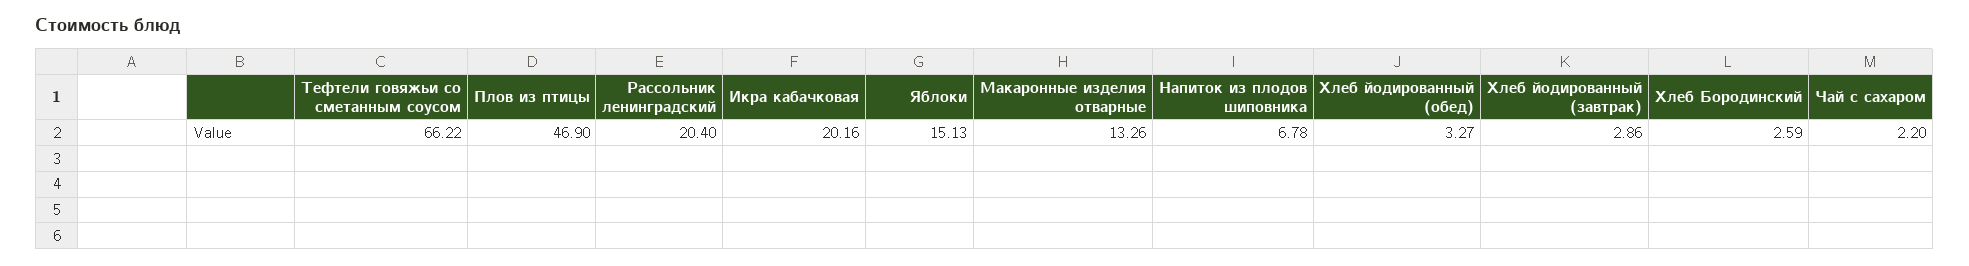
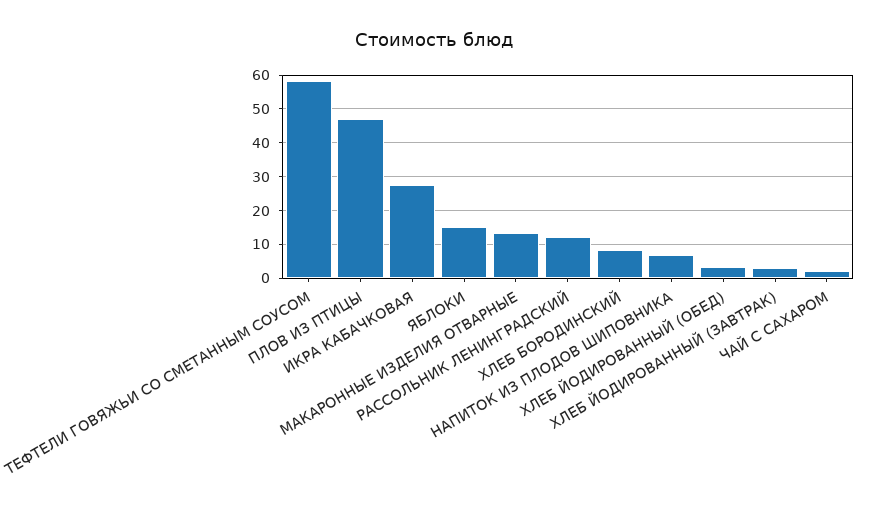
  {
-   "Тефтели говяжьи со сметанным соусом": 66.22,
+   "Тефтели говяжьи со сметанным соусом": 58,
    "Плов из птицы": 46.9,
-   "Рассольник ленинградский": 20.4,
+   "Рассольник ленинградский": 12,
-   "Икра кабачковая": 20.16,
+   "Икра кабачковая": 28,
    "Яблоки": 15.13,
    "Макаронные изделия отварные": 13.26,
    "Напиток из плодов шиповника": 6.78,
    "Хлеб йодированный (обед)": 3.27,
    "Хлеб йодированный (завтрак)": 2.86,
-   "Хлеб Бородинский": 2.59,
+   "Хлеб Бородинский": 8,
    "Чай с сахаром": 2.2
  }

